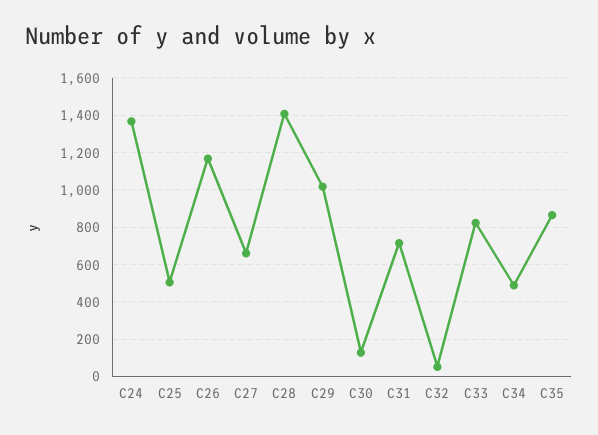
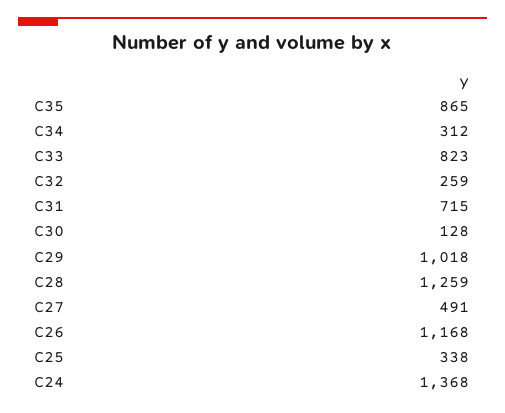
  {
    "C24": 1368,
-   "C25": 500,
+   "C25": 338,
    "C26": 1168,
-   "C27": 650,
+   "C27": 491,
-   "C28": 1400,
+   "C28": 1259,
    "C29": 1018,
    "C30": 128,
    "C31": 715,
-   "C32": 50,
+   "C32": 259,
    "C33": 823,
-   "C34": 500,
+   "C34": 312,
    "C35": 865
  }

